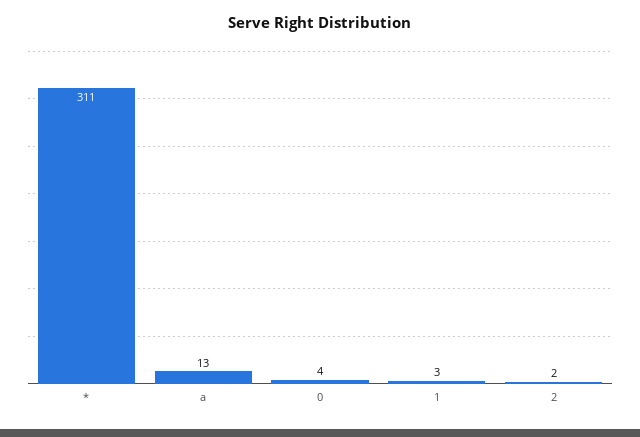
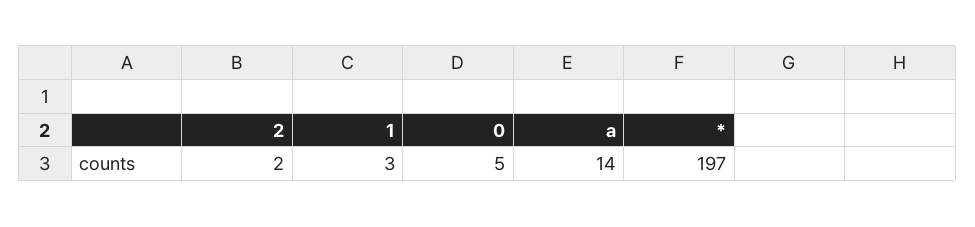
  {
-   "*": 311,
+   "*": 197,
-   "a": 13,
+   "a": 14,
-   "0": 4,
+   "0": 5,
    "1": 3,
    "2": 2
  }

